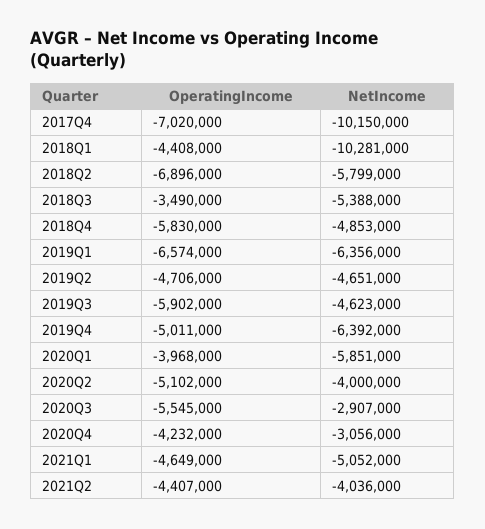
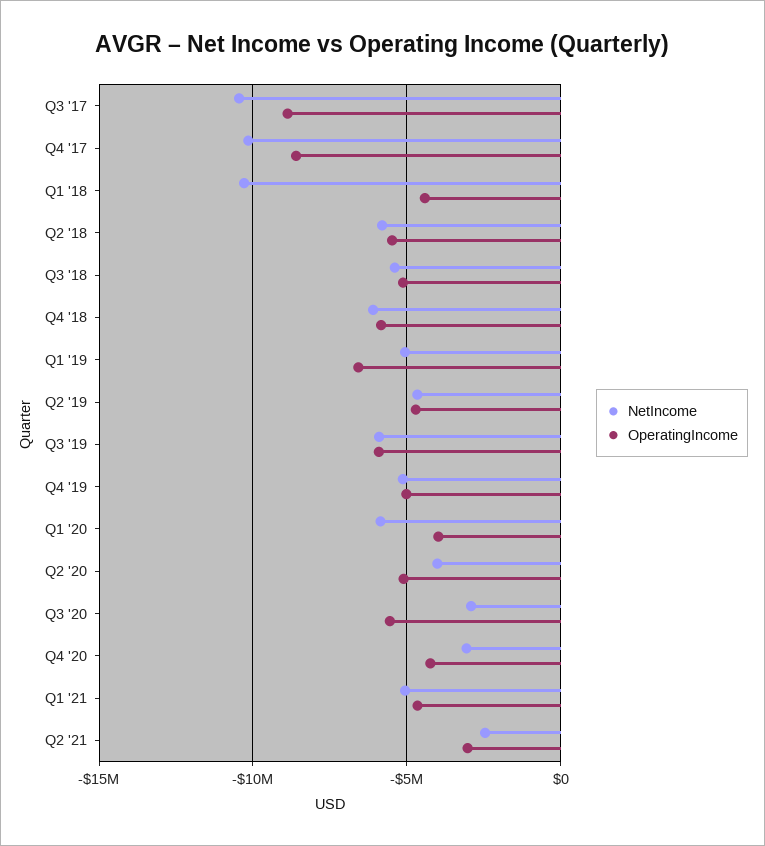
  {
    "OperatingIncome": {
-     "2017Q4": -7020000,
+     "2017Q4": -8500000,
      "2018Q1": -4408000,
-     "2018Q2": -6896000,
+     "2018Q2": -5500000,
-     "2018Q3": -3490000,
+     "2018Q3": -5000000,
      "2018Q4": -5830000,
      "2019Q1": -6574000,
      "2019Q2": -4706000,
      "2019Q3": -5902000,
      "2019Q4": -5011000,
      "2020Q1": -3968000,
      "2020Q2": -5102000,
      "2020Q3": -5545000,
      "2020Q4": -4232000,
      "2021Q1": -4649000,
-     "2021Q2": -4407000
+     "2021Q2": -3000000,
+     "Q3 '17": -9000000
    },
    "NetIncome": {
      "2017Q4": -10150000,
      "2018Q1": -10281000,
      "2018Q2": -5799000,
      "2018Q3": -5388000,
-     "2018Q4": -4853000,
+     "2018Q4": -6000000,
-     "2019Q1": -6356000,
+     "2019Q1": -5000000,
      "2019Q2": -4651000,
-     "2019Q3": -4623000,
+     "2019Q3": -6000000,
-     "2019Q4": -6392000,
+     "2019Q4": -5000000,
      "2020Q1": -5851000,
      "2020Q2": -4000000,
      "2020Q3": -2907000,
      "2020Q4": -3056000,
      "2021Q1": -5052000,
-     "2021Q2": -4036000
+     "2021Q2": -2500000,
+     "Q3 '17": -10500000
    }
  }

